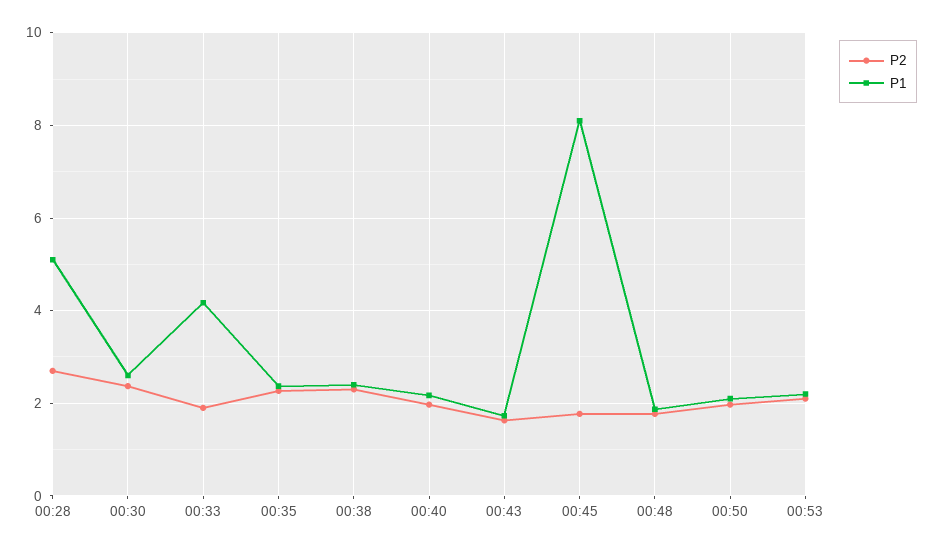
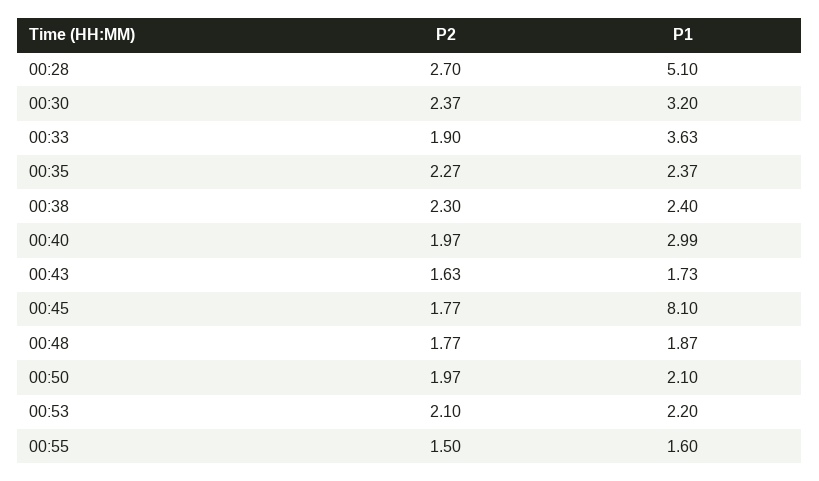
  {
    "P2": {
      "00:28": 2.7,
      "00:30": 2.37,
      "00:33": 1.9,
      "00:35": 2.27,
      "00:38": 2.3,
      "00:40": 1.97,
      "00:43": 1.63,
      "00:45": 1.77,
      "00:48": 1.77,
      "00:50": 1.97,
-     "00:53": 2.1
+     "00:53": 2.1,
+     "00:55": 1.5
    },
    "P1": {
      "00:28": 5.1,
-     "00:30": 2.6,
+     "00:30": 3.2,
-     "00:33": 4.2,
+     "00:33": 3.63,
      "00:35": 2.37,
      "00:38": 2.4,
-     "00:40": 2.2,
+     "00:40": 2.99,
      "00:43": 1.73,
      "00:45": 8.1,
      "00:48": 1.87,
      "00:50": 2.1,
-     "00:53": 2.2
+     "00:53": 2.2,
+     "00:55": 1.6
    }
  }

